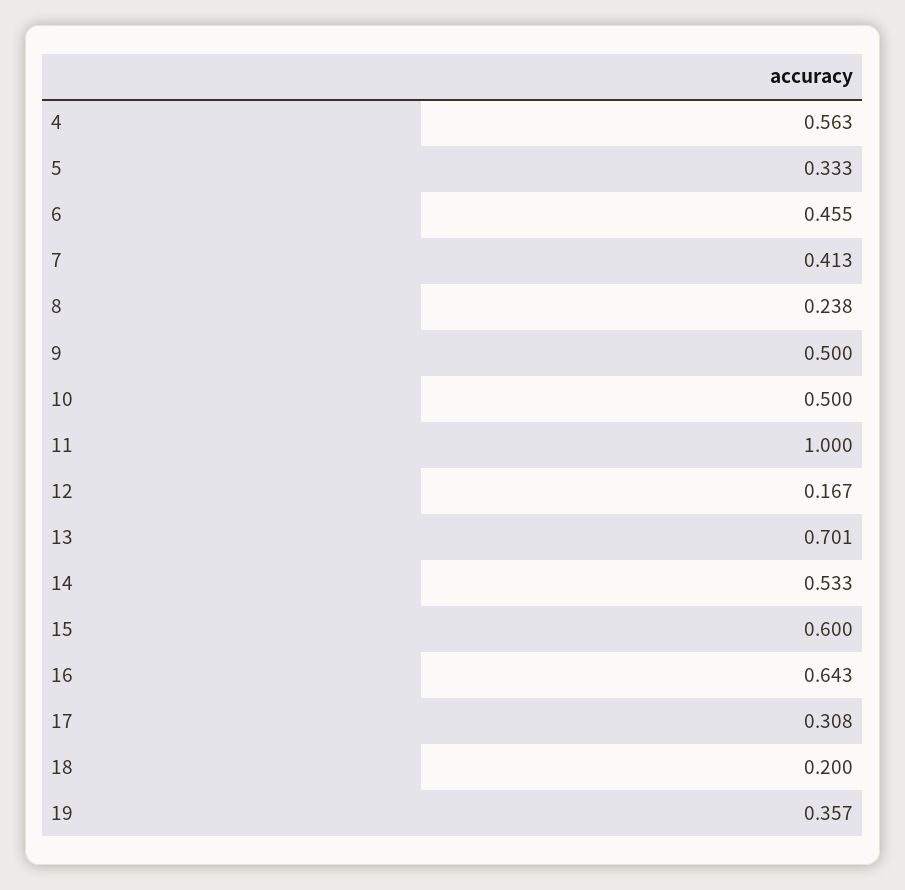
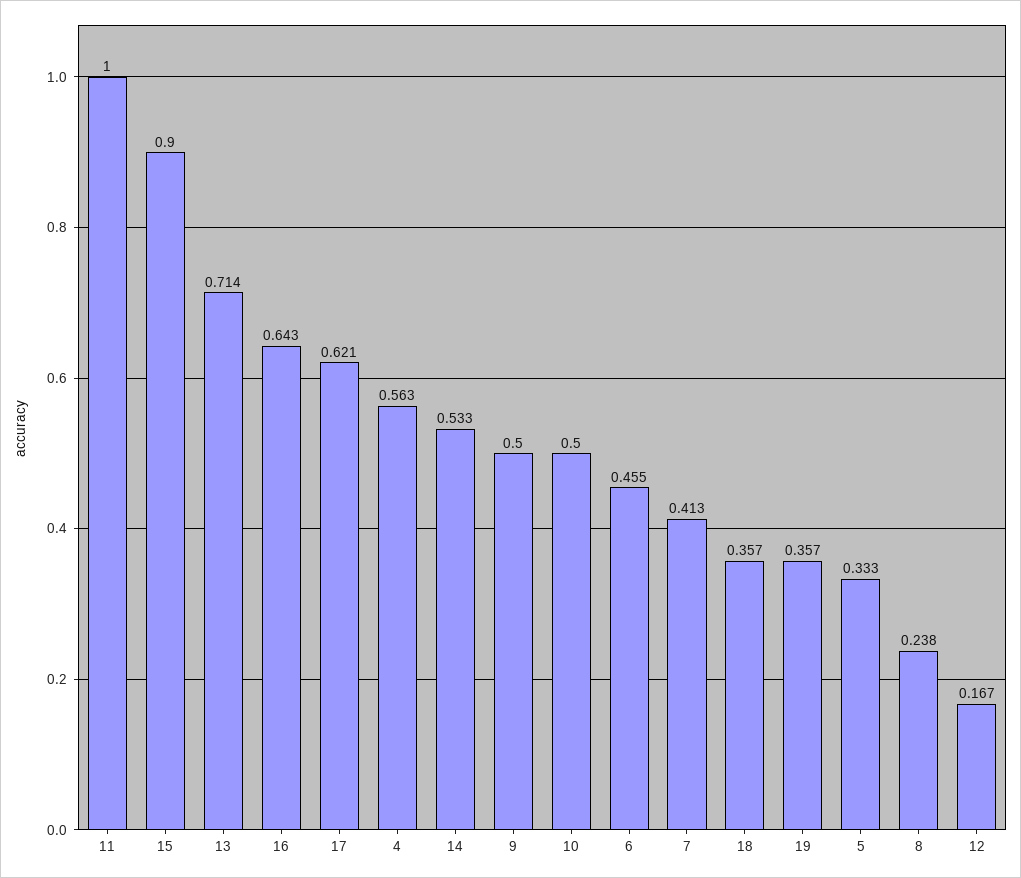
  {
    "4": 0.563,
    "5": 0.333,
    "6": 0.455,
    "7": 0.413,
    "8": 0.238,
    "9": 0.5,
    "10": 0.5,
    "11": 1,
    "12": 0.167,
-   "13": 0.701,
+   "13": 0.714,
    "14": 0.533,
-   "15": 0.6,
+   "15": 0.9,
    "16": 0.643,
-   "17": 0.308,
+   "17": 0.621,
-   "18": 0.2,
+   "18": 0.357,
    "19": 0.357
  }

